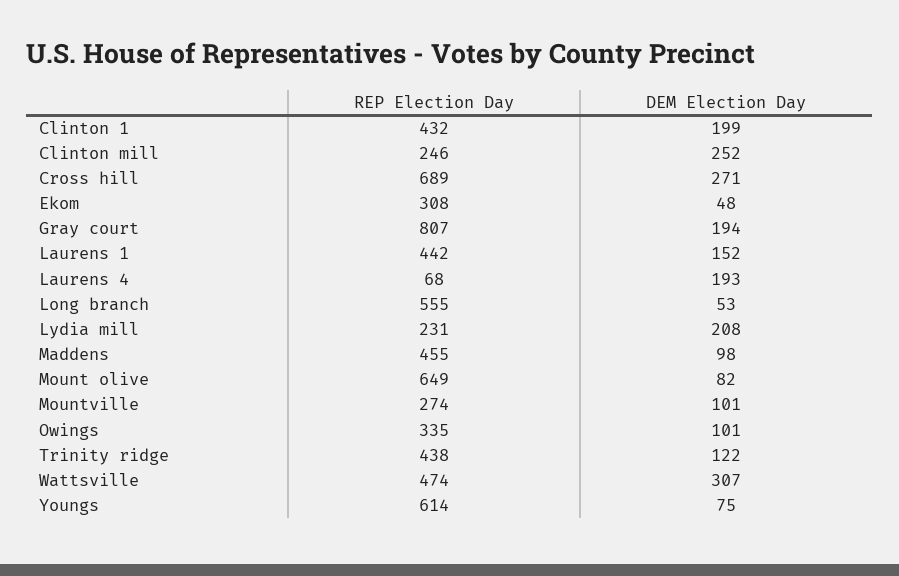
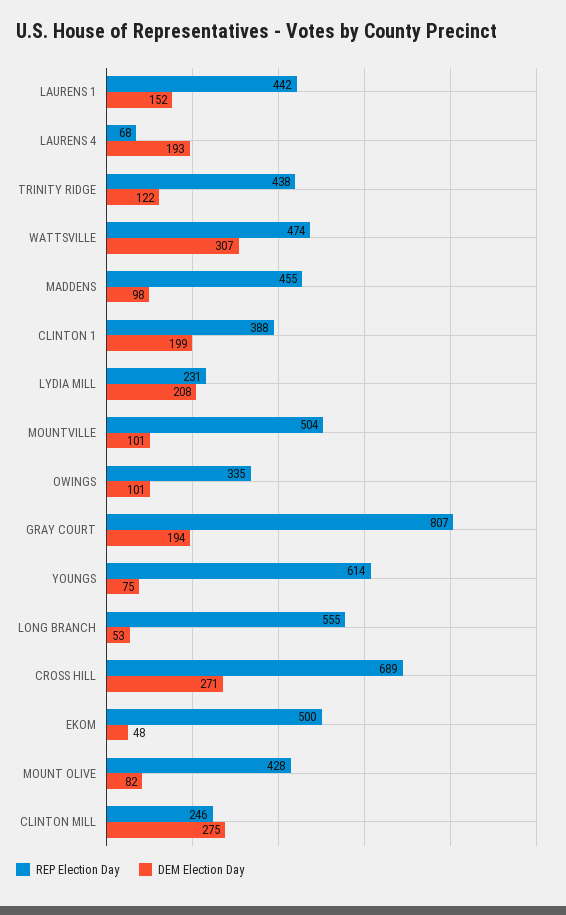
  {
    "REP Election Day": {
-     "Clinton 1": 432,
+     "Clinton 1": 388,
      "Clinton mill": 246,
      "Cross hill": 689,
-     "Ekom": 308,
+     "Ekom": 500,
      "Gray court": 807,
      "Laurens 1": 442,
      "Laurens 4": 68,
      "Long branch": 555,
      "Lydia mill": 231,
      "Maddens": 455,
-     "Mount olive": 649,
+     "Mount olive": 428,
-     "Mountville": 274,
+     "Mountville": 504,
      "Owings": 335,
      "Trinity ridge": 438,
      "Wattsville": 474,
      "Youngs": 614
    },
    "DEM Election Day": {
      "Clinton 1": 199,
-     "Clinton mill": 252,
+     "Clinton mill": 275,
      "Cross hill": 271,
      "Ekom": 48,
      "Gray court": 194,
      "Laurens 1": 152,
      "Laurens 4": 193,
      "Long branch": 53,
      "Lydia mill": 208,
      "Maddens": 98,
      "Mount olive": 82,
      "Mountville": 101,
      "Owings": 101,
      "Trinity ridge": 122,
      "Wattsville": 307,
      "Youngs": 75
    }
  }

